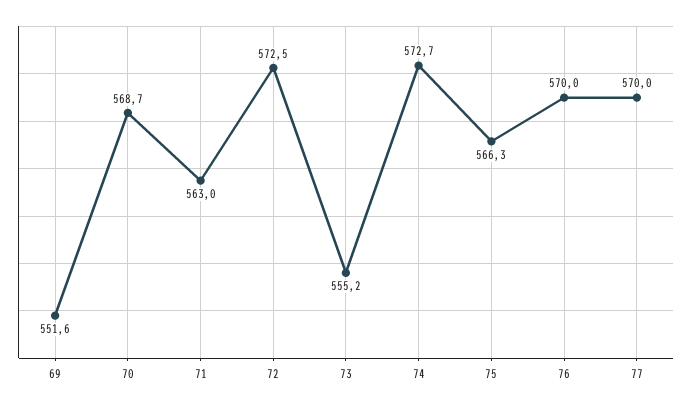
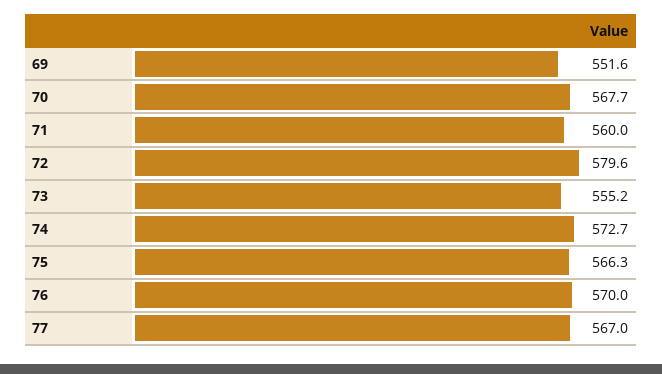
  {
    "69": 551.6,
-   "70": 568.7,
+   "70": 567.7,
-   "71": 563,
+   "71": 560,
-   "72": 572.5,
+   "72": 579.6,
    "73": 555.2,
    "74": 572.7,
    "75": 566.3,
    "76": 570,
-   "77": 570
+   "77": 567
  }

